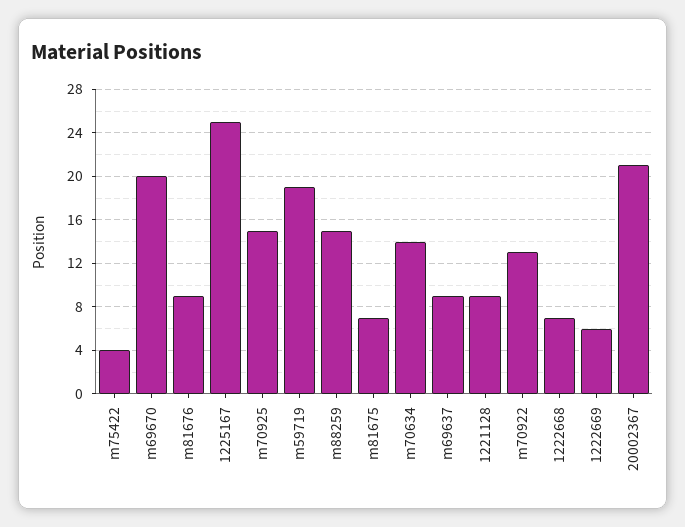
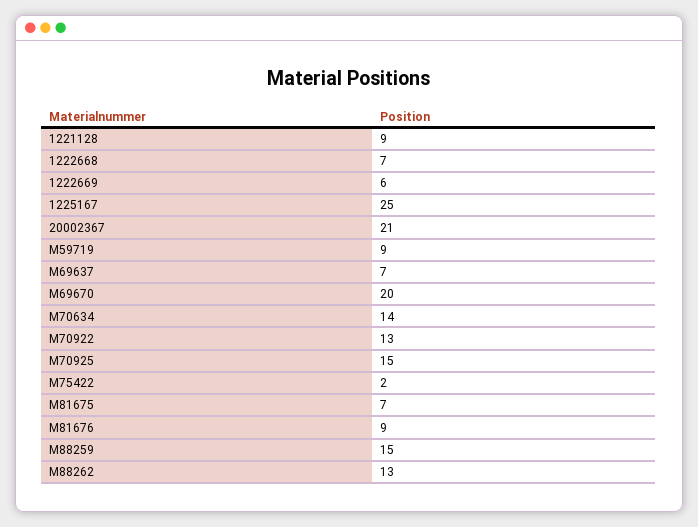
  {
-   "m75422": 4,
+   "m75422": 2,
    "m69670": 20,
    "m81676": 9,
    "1225167": 25,
    "m70925": 15,
-   "m59719": 19,
+   "m59719": 9,
    "m88259": 15,
    "m81675": 7,
    "m70634": 14,
-   "m69637": 9,
+   "m69637": 7,
    "1221128": 9,
    "m70922": 13,
    "1222668": 7,
    "1222669": 6,
-   "20002367": 21
+   "20002367": 21,
+   "M88262": 13
  }

